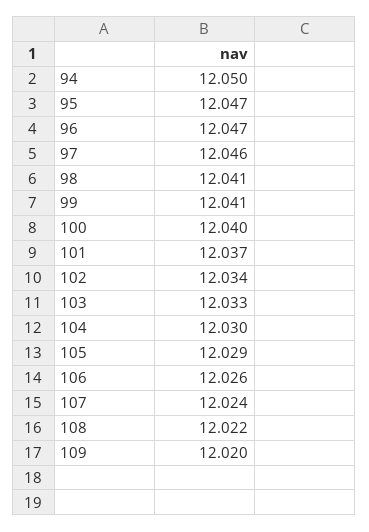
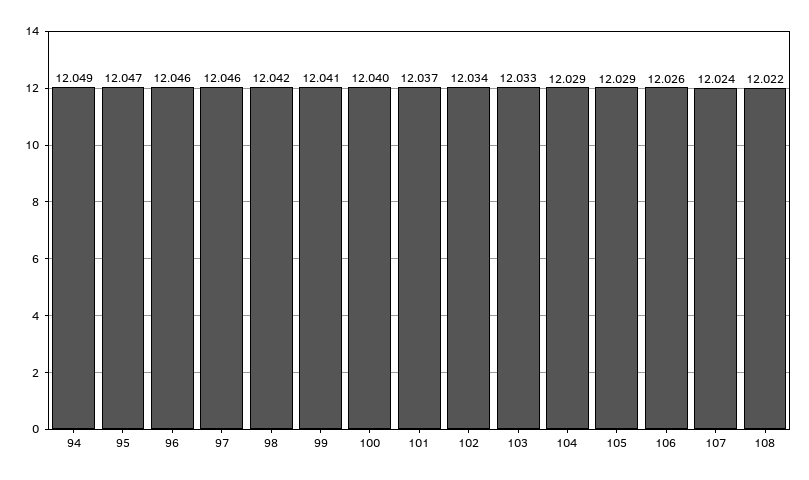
  {
-   "94": 12.05,
+   "94": 12.049,
    "95": 12.047,
-   "96": 12.047,
+   "96": 12.046,
    "97": 12.046,
-   "98": 12.041,
+   "98": 12.042,
    "99": 12.041,
    "100": 12.04,
    "101": 12.037,
    "102": 12.034,
    "103": 12.033,
-   "104": 12.03,
+   "104": 12.029,
    "105": 12.029,
    "106": 12.026,
    "107": 12.024,
-   "108": 12.022,
+   "108": 12.022
-   "109": 12.02
  }

